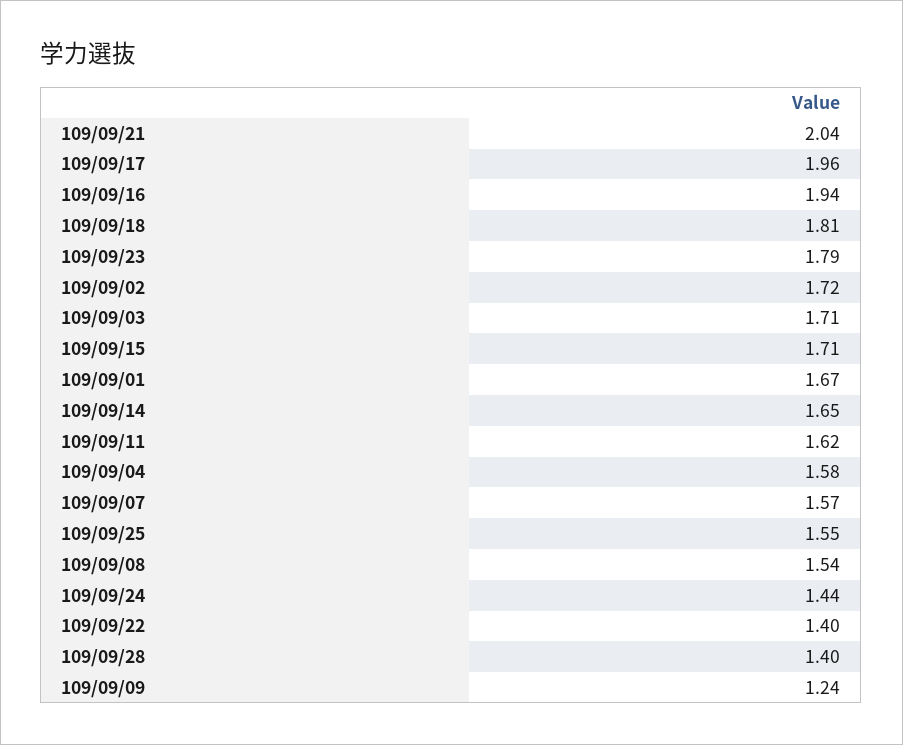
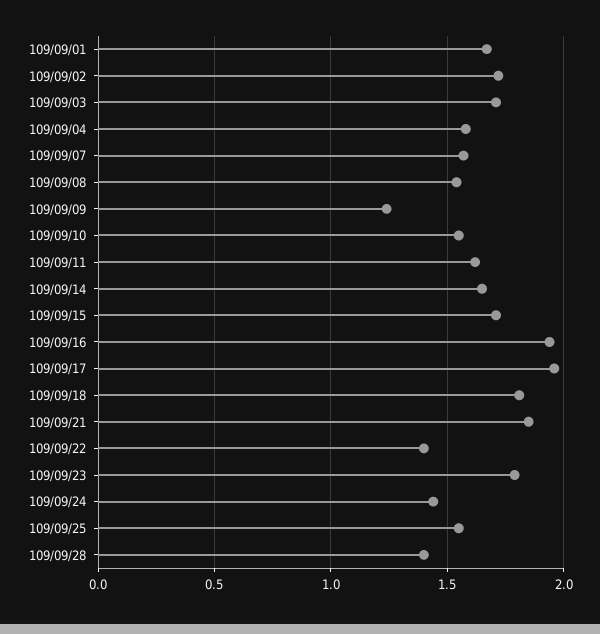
  {
-   "109/09/21": 2.04,
+   "109/09/21": 1.85,
    "109/09/17": 1.96,
    "109/09/16": 1.94,
    "109/09/18": 1.81,
    "109/09/23": 1.79,
    "109/09/02": 1.72,
    "109/09/03": 1.71,
    "109/09/15": 1.71,
    "109/09/01": 1.67,
    "109/09/14": 1.65,
    "109/09/11": 1.62,
    "109/09/04": 1.58,
    "109/09/07": 1.57,
    "109/09/25": 1.55,
    "109/09/08": 1.54,
    "109/09/24": 1.44,
    "109/09/22": 1.4,
    "109/09/28": 1.4,
-   "109/09/09": 1.24
+   "109/09/09": 1.24,
+   "109/09/10": 1.55
  }

